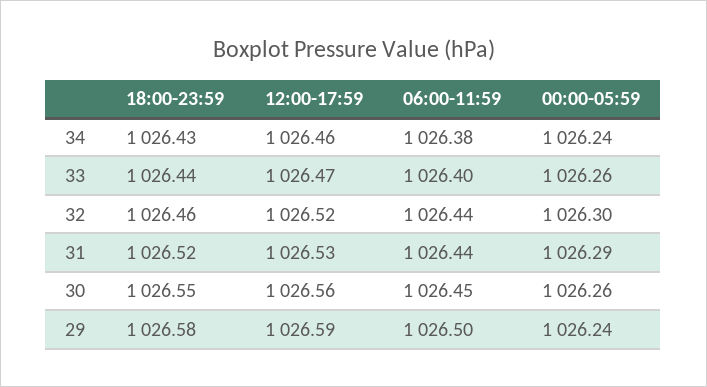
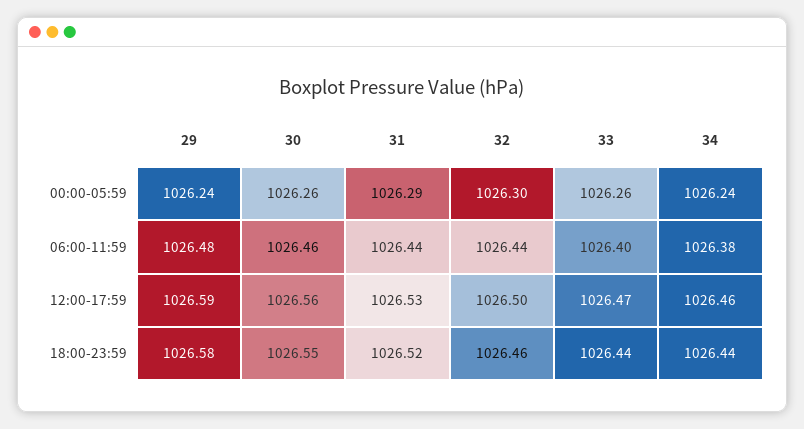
  {
    "18:00-23:59": {
-     "34": 1026.43,
+     "34": 1026.44,
      "33": 1026.44,
      "32": 1026.46,
      "31": 1026.52,
      "30": 1026.55,
      "29": 1026.58
    },
    "12:00-17:59": {
      "34": 1026.46,
      "33": 1026.47,
-     "32": 1026.52,
+     "32": 1026.5,
      "31": 1026.53,
      "30": 1026.56,
      "29": 1026.59
    },
    "06:00-11:59": {
      "34": 1026.38,
      "33": 1026.4,
      "32": 1026.44,
      "31": 1026.44,
-     "30": 1026.45,
+     "30": 1026.46,
-     "29": 1026.5
+     "29": 1026.48
    },
    "00:00-05:59": {
      "34": 1026.24,
      "33": 1026.26,
      "32": 1026.3,
      "31": 1026.29,
      "30": 1026.26,
      "29": 1026.24
    }
  }

